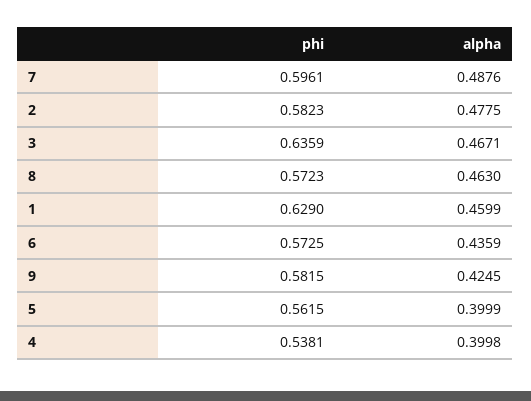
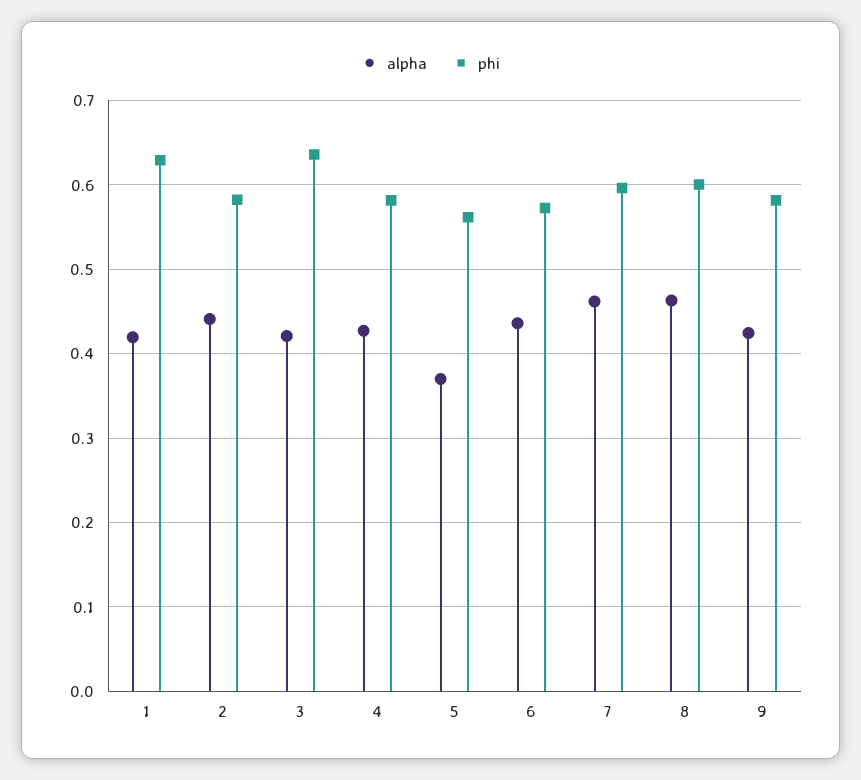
  {
    "phi": {
      "7": 0.5961,
      "2": 0.5823,
      "3": 0.6359,
-     "8": 0.5723,
+     "8": 0.6,
      "1": 0.629,
      "6": 0.5725,
      "9": 0.5815,
      "5": 0.5615,
-     "4": 0.5381
+     "4": 0.58
    },
    "alpha": {
-     "7": 0.4876,
+     "7": 0.46,
-     "2": 0.4775,
+     "2": 0.44,
-     "3": 0.4671,
+     "3": 0.42,
      "8": 0.463,
-     "1": 0.4599,
+     "1": 0.42,
      "6": 0.4359,
      "9": 0.4245,
-     "5": 0.3999,
+     "5": 0.37,
-     "4": 0.3998
+     "4": 0.43
    }
  }

